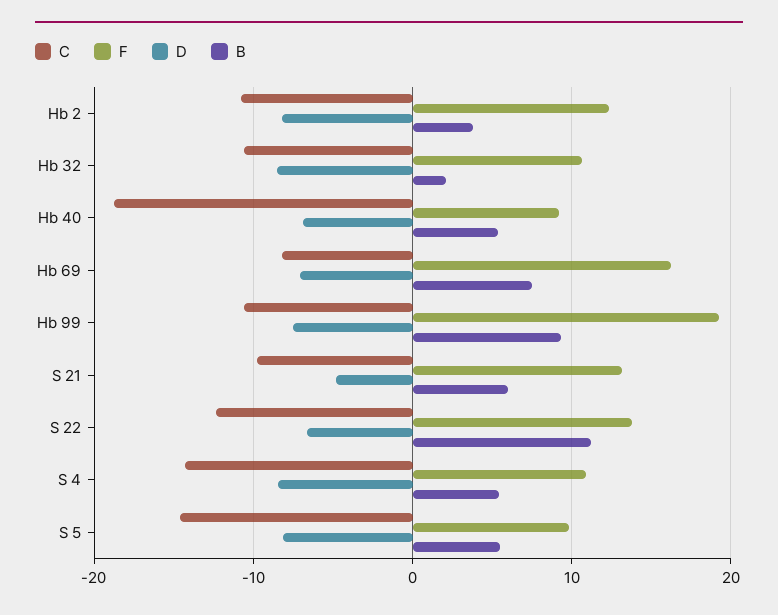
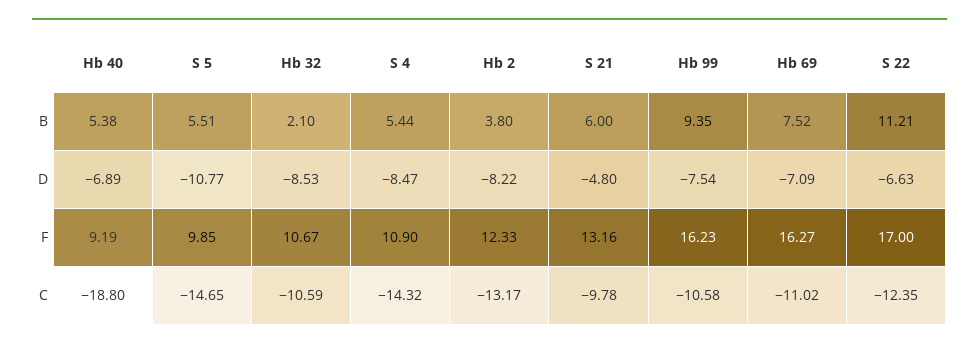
  {
    "C": {
-     "Hb 2": -11,
+     "Hb 2": -13.17,
      "Hb 32": -10.59,
      "Hb 40": -18.8,
-     "Hb 69": -8,
+     "Hb 69": -11.02,
      "Hb 99": -10.58,
      "S 21": -9.78,
      "S 22": -12.35,
      "S 4": -14.32,
      "S 5": -14.65
    },
    "F": {
      "Hb 2": 12.33,
      "Hb 32": 10.67,
      "Hb 40": 9.19,
      "Hb 69": 16.27,
-     "Hb 99": 19,
+     "Hb 99": 16.23,
      "S 21": 13.16,
-     "S 22": 14,
+     "S 22": 17,
      "S 4": 10.9,
      "S 5": 9.85
    },
    "D": {
      "Hb 2": -8.22,
      "Hb 32": -8.53,
      "Hb 40": -6.89,
      "Hb 69": -7.09,
      "Hb 99": -7.54,
      "S 21": -4.8,
      "S 22": -6.63,
      "S 4": -8.47,
-     "S 5": -8
+     "S 5": -10.77
    },
    "B": {
      "Hb 2": 3.8,
      "Hb 32": 2.1,
      "Hb 40": 5.38,
      "Hb 69": 7.52,
      "Hb 99": 9.35,
      "S 21": 6,
      "S 22": 11.21,
      "S 4": 5.44,
      "S 5": 5.51
    }
  }

